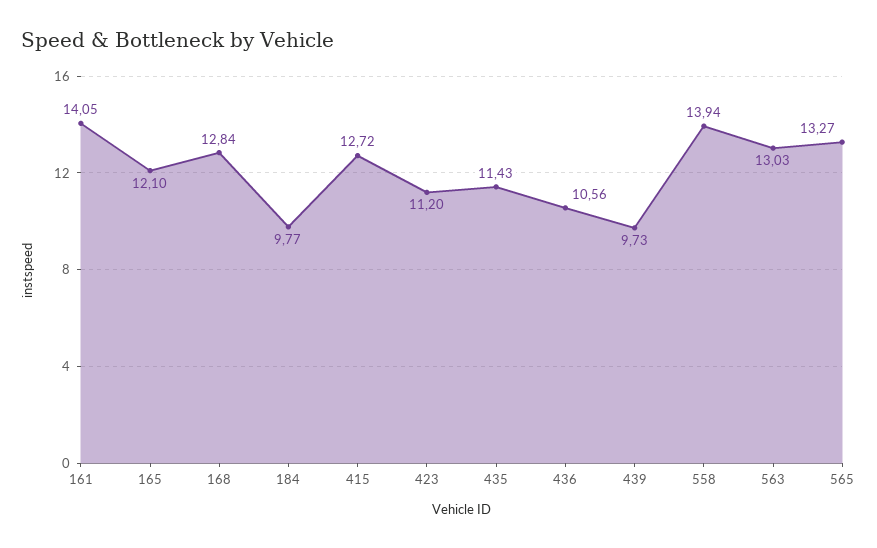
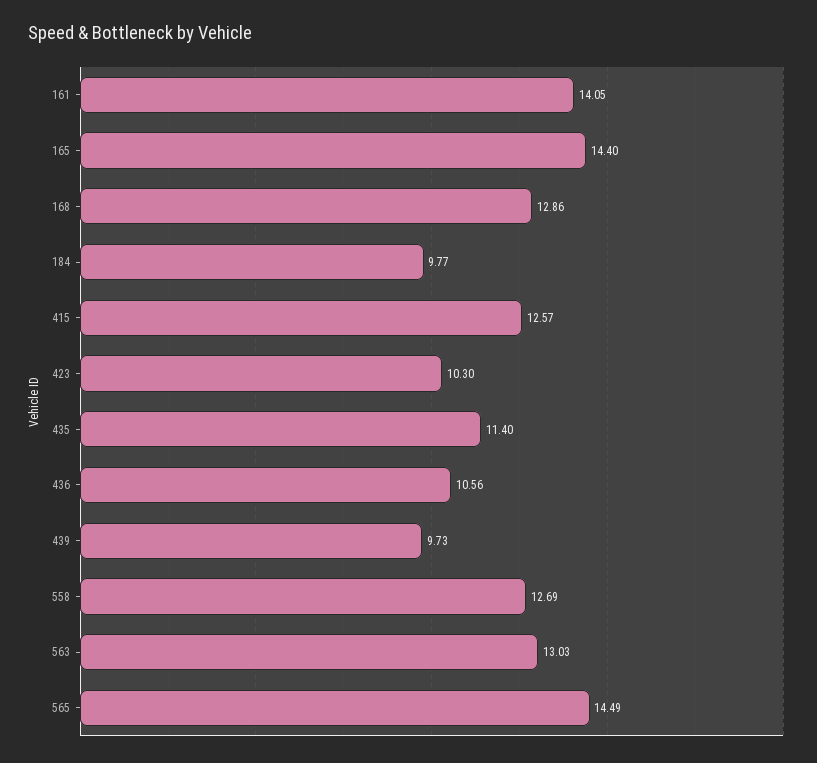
  {
    "161": 14.05,
-   "165": 12.1,
+   "165": 14.4,
-   "168": 12.84,
+   "168": 12.86,
    "184": 9.77,
-   "415": 12.72,
+   "415": 12.57,
-   "423": 11.2,
+   "423": 10.3,
-   "435": 11.43,
+   "435": 11.4,
    "436": 10.56,
    "439": 9.73,
-   "558": 13.94,
+   "558": 12.69,
    "563": 13.03,
-   "565": 13.27
+   "565": 14.49
  }

